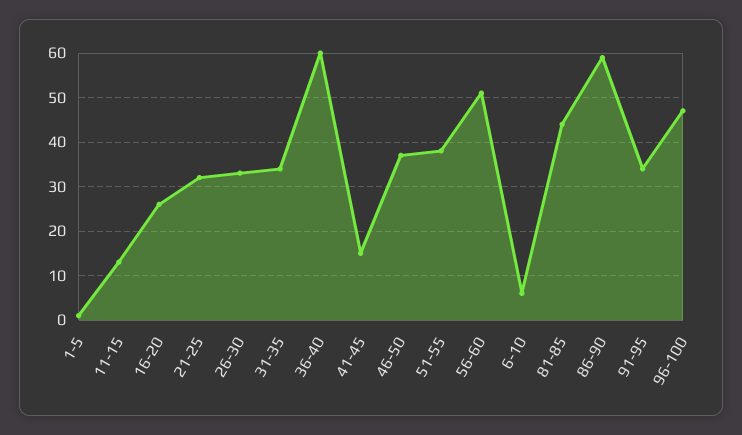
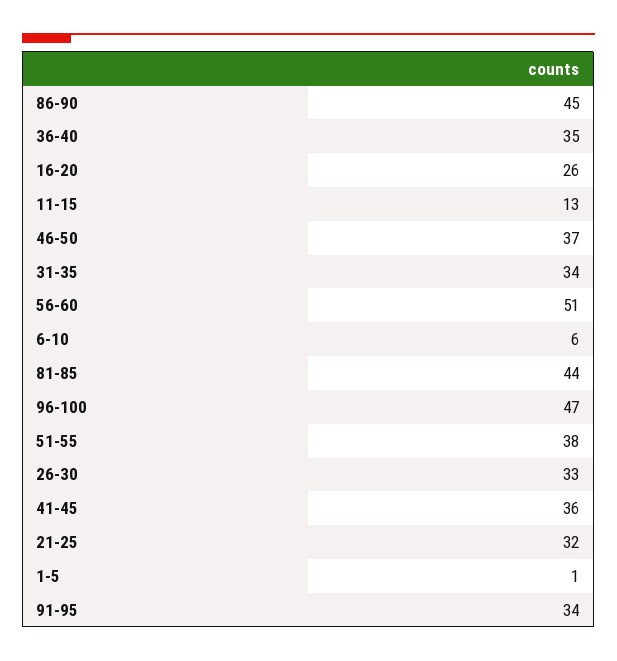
  {
    "1-5": 1,
    "11-15": 13,
    "16-20": 26,
    "21-25": 32,
    "26-30": 33,
    "31-35": 34,
-   "36-40": 60,
+   "36-40": 35,
-   "41-45": 15,
+   "41-45": 36,
    "46-50": 37,
    "51-55": 38,
    "56-60": 51,
    "6-10": 6,
    "81-85": 44,
-   "86-90": 60,
+   "86-90": 45,
    "91-95": 34,
    "96-100": 47
  }

